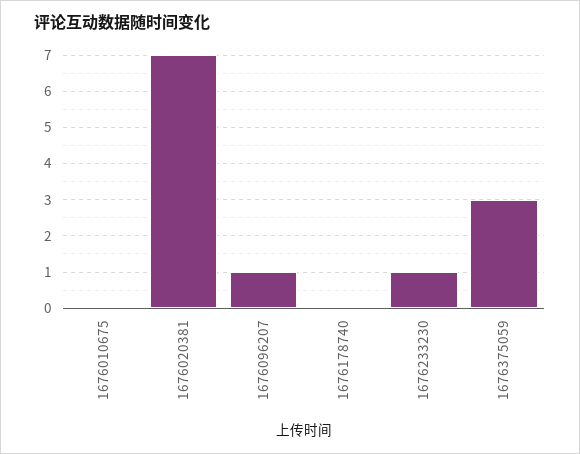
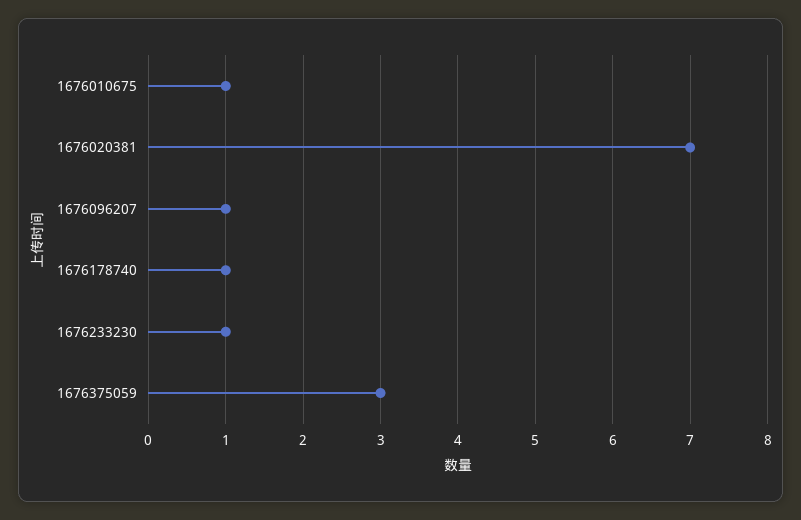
  {
-   "1676010675": 0,
+   "1676010675": 1,
    "1676020381": 7,
    "1676096207": 1,
-   "1676178740": 0,
+   "1676178740": 1,
    "1676233230": 1,
    "1676375059": 3
  }

